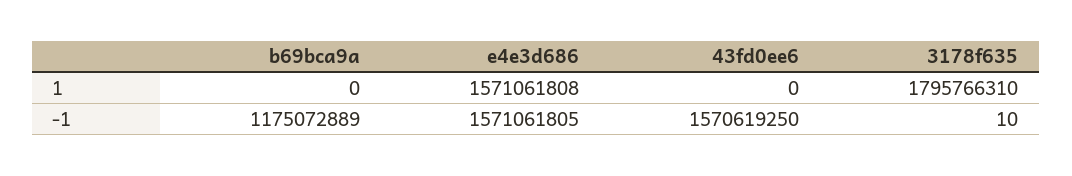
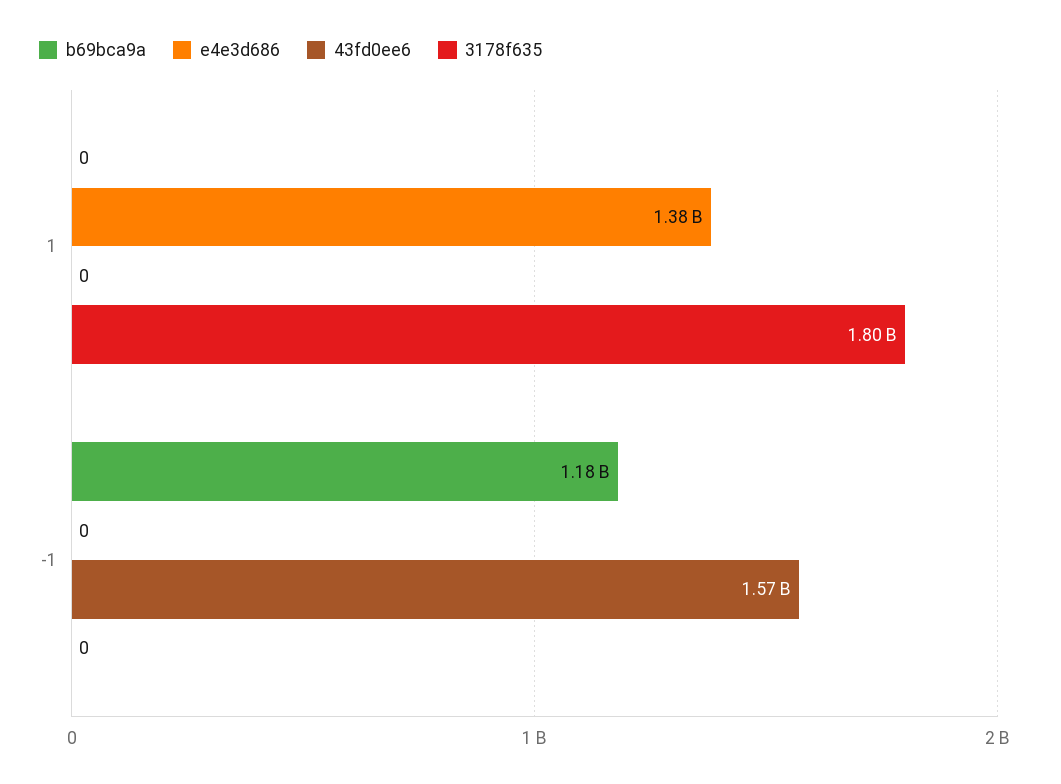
  {
    "b69bca9a": {
      "1": 0,
      "-1": 1175072889
    },
    "e4e3d686": {
-     "1": 1571061808,
+     "1": 1380000000,
-     "-1": 1571061805
+     "-1": 0
    },
    "43fd0ee6": {
      "1": 0,
      "-1": 1570619250
    },
    "3178f635": {
      "1": 1795766310,
-     "-1": 10
+     "-1": 0
    }
  }

